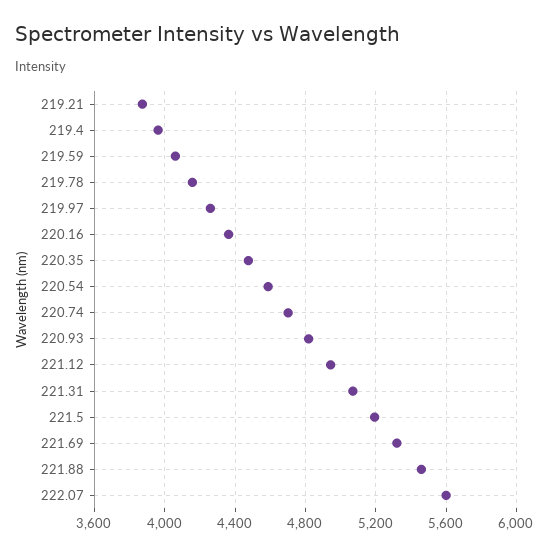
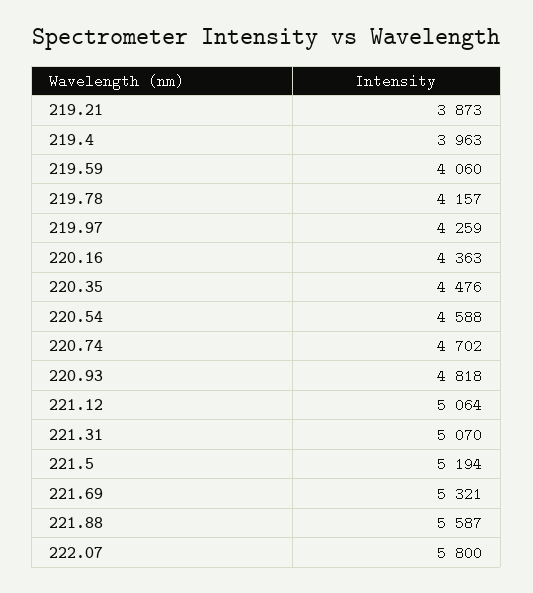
  {
    "219.21": 3873,
    "219.4": 3963,
    "219.59": 4060,
    "219.78": 4157,
    "219.97": 4259,
    "220.16": 4363,
    "220.35": 4476,
    "220.54": 4588,
    "220.74": 4702,
    "220.93": 4818,
-   "221.12": 4950,
+   "221.12": 5064,
    "221.31": 5070,
    "221.5": 5194,
    "221.69": 5321,
-   "221.88": 5450,
+   "221.88": 5587,
-   "222.07": 5600
+   "222.07": 5800
  }

